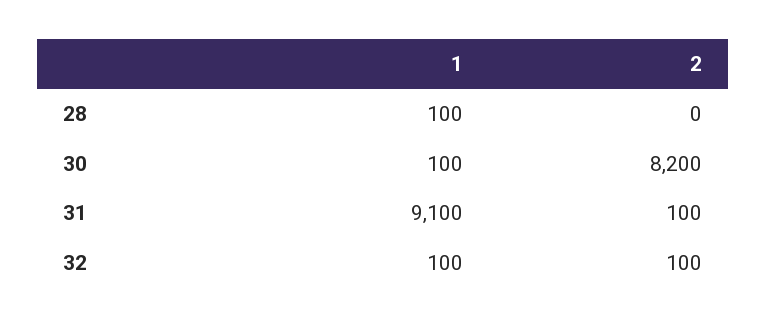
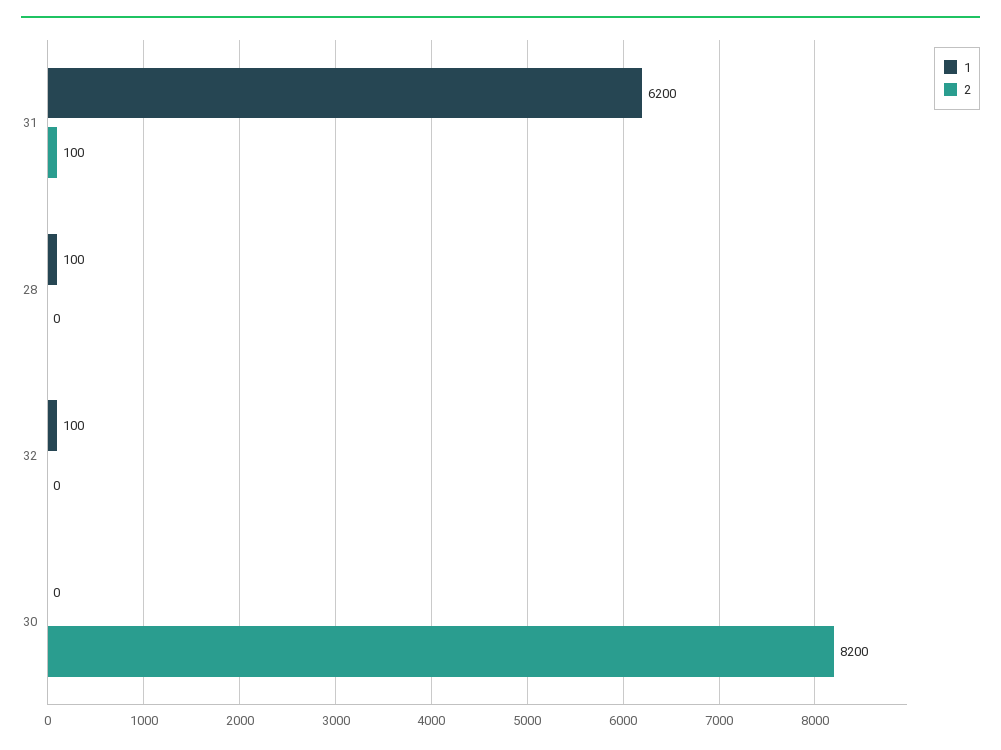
  {
    "1": {
      "28": 100,
-     "30": 100,
+     "30": 0,
-     "31": 9100,
+     "31": 6200,
      "32": 100
    },
    "2": {
      "28": 0,
      "30": 8200,
      "31": 100,
-     "32": 100
+     "32": 0
    }
  }

